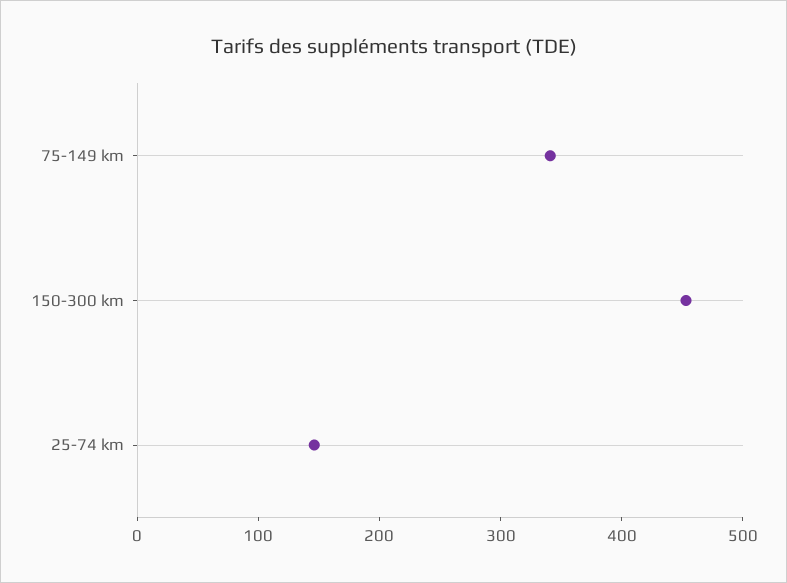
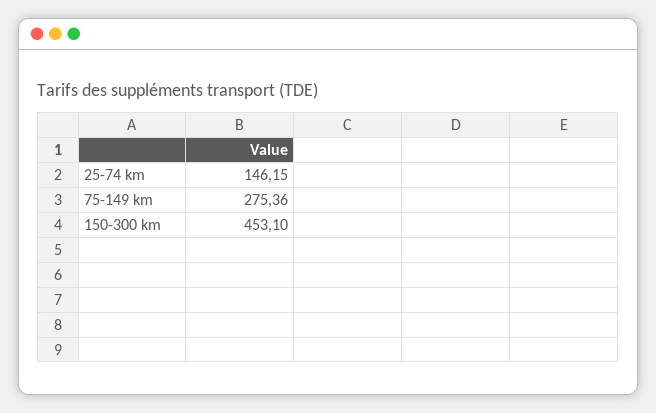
  {
-   "75-149 km": 340,
+   "75-149 km": 275.36,
    "150-300 km": 453.1,
    "25-74 km": 146.15
  }

